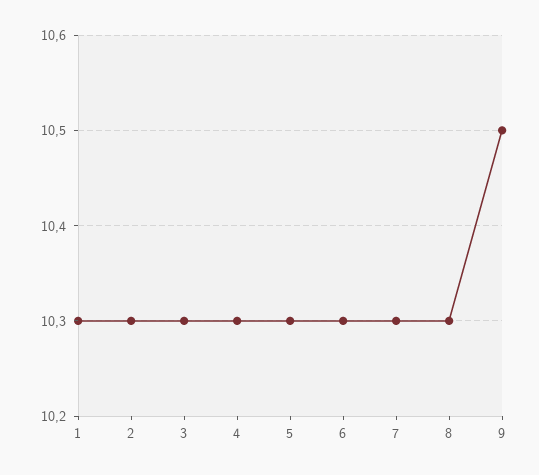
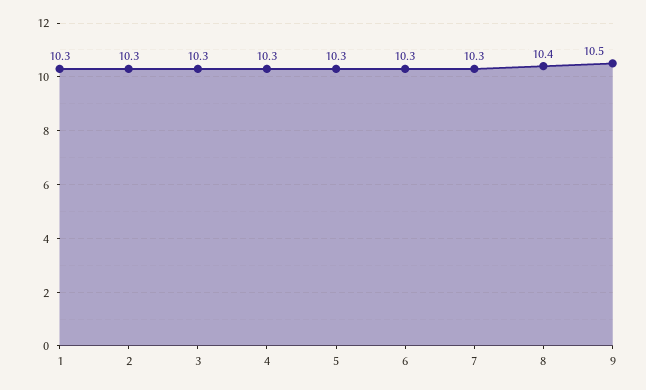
  {
    "1": 10.3,
    "2": 10.3,
    "3": 10.3,
    "4": 10.3,
    "5": 10.3,
    "6": 10.3,
    "7": 10.3,
-   "8": 10.3,
+   "8": 10.4,
    "9": 10.5
  }

